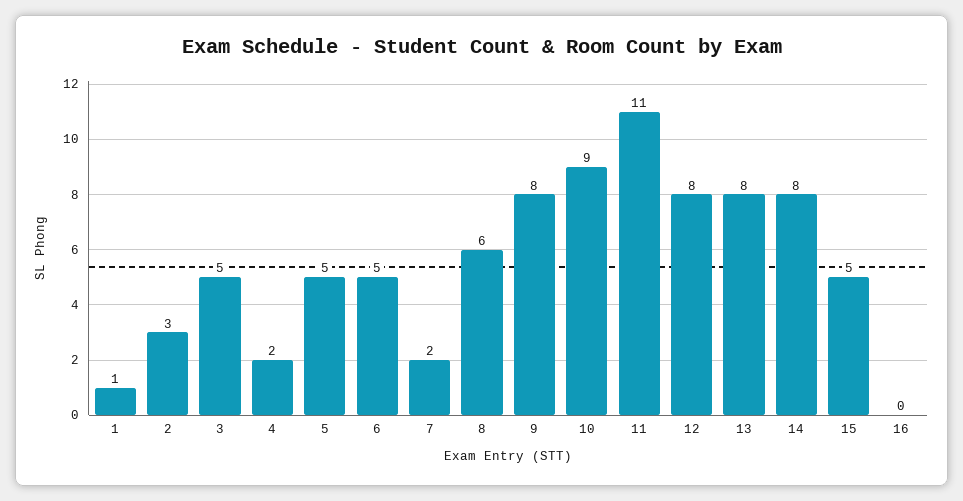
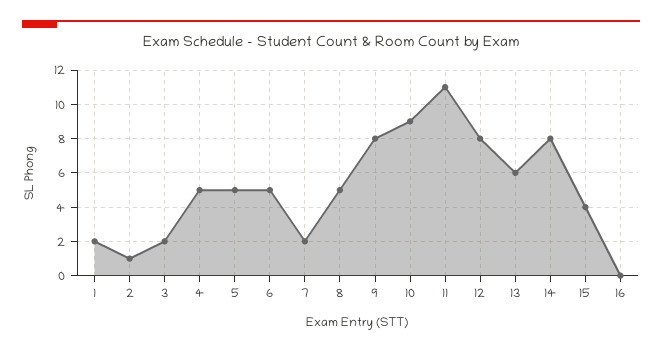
  {
-   "1": 1,
+   "1": 2,
-   "2": 3,
+   "2": 1,
-   "3": 5,
+   "3": 2,
-   "4": 2,
+   "4": 5,
    "5": 5,
    "6": 5,
    "7": 2,
-   "8": 6,
+   "8": 5,
    "9": 8,
    "10": 9,
    "11": 11,
    "12": 8,
-   "13": 8,
+   "13": 6,
    "14": 8,
-   "15": 5,
+   "15": 4,
    "16": 0
  }

